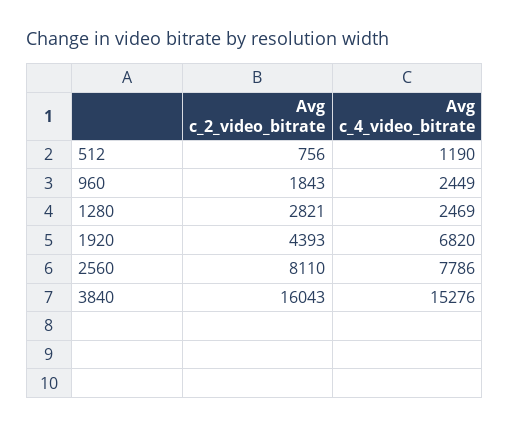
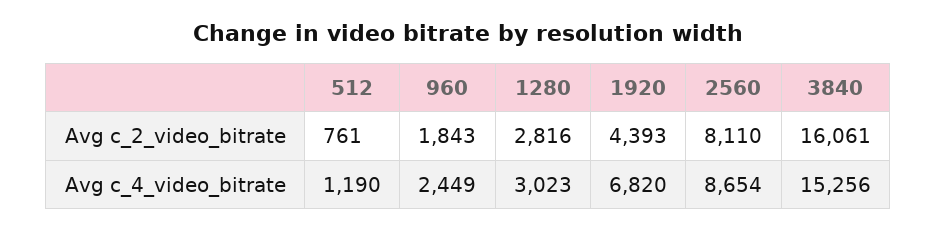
  {
    "Avg c_2_video_bitrate": {
-     "512": 756,
+     "512": 761,
      "960": 1843,
-     "1280": 2821,
+     "1280": 2816,
      "1920": 4393,
      "2560": 8110,
-     "3840": 16043
+     "3840": 16061
    },
    "Avg c_4_video_bitrate": {
      "512": 1190,
      "960": 2449,
-     "1280": 2469,
+     "1280": 3023,
      "1920": 6820,
-     "2560": 7786,
+     "2560": 8654,
-     "3840": 15276
+     "3840": 15256
    }
  }

